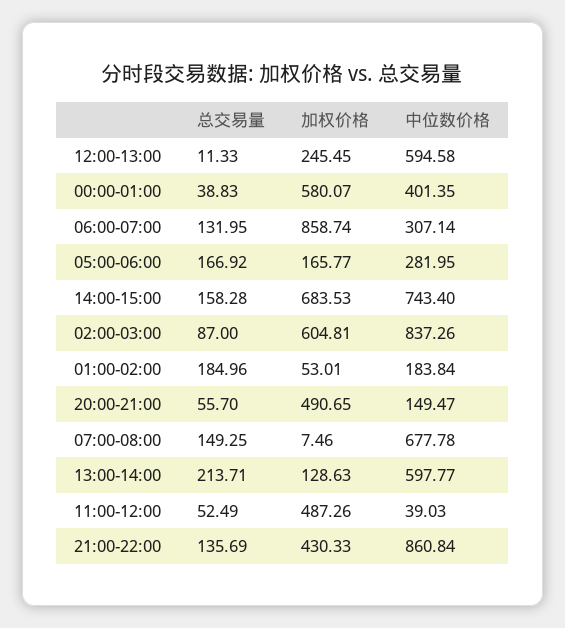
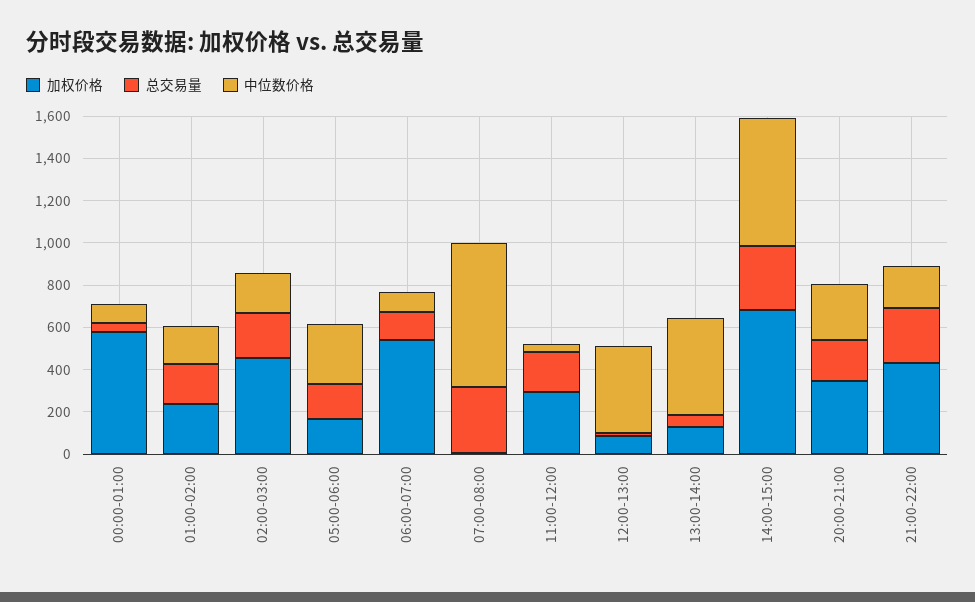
  {
    "总交易量": {
      "12:00-13:00": 11.33,
      "00:00-01:00": 38.83,
      "06:00-07:00": 131.95,
      "05:00-06:00": 166.92,
-     "14:00-15:00": 158.28,
+     "14:00-15:00": 300,
-     "02:00-03:00": 87,
+     "02:00-03:00": 200,
      "01:00-02:00": 184.96,
-     "20:00-21:00": 55.7,
+     "20:00-21:00": 200,
-     "07:00-08:00": 149.25,
+     "07:00-08:00": 300,
-     "13:00-14:00": 213.71,
+     "13:00-14:00": 50,
-     "11:00-12:00": 52.49,
+     "11:00-12:00": 200,
-     "21:00-22:00": 135.69
+     "21:00-22:00": 250
    },
    "加权价格": {
-     "12:00-13:00": 245.45,
+     "12:00-13:00": 100,
      "00:00-01:00": 580.07,
-     "06:00-07:00": 858.74,
+     "06:00-07:00": 550,
      "05:00-06:00": 165.77,
      "14:00-15:00": 683.53,
-     "02:00-03:00": 604.81,
+     "02:00-03:00": 450,
-     "01:00-02:00": 53.01,
+     "01:00-02:00": 250,
-     "20:00-21:00": 490.65,
+     "20:00-21:00": 350,
      "07:00-08:00": 7.46,
      "13:00-14:00": 128.63,
-     "11:00-12:00": 487.26,
+     "11:00-12:00": 300,
      "21:00-22:00": 430.33
    },
    "中位数价格": {
-     "12:00-13:00": 594.58,
+     "12:00-13:00": 400,
-     "00:00-01:00": 401.35,
+     "00:00-01:00": 100,
-     "06:00-07:00": 307.14,
+     "06:00-07:00": 100,
      "05:00-06:00": 281.95,
-     "14:00-15:00": 743.4,
+     "14:00-15:00": 600,
-     "02:00-03:00": 837.26,
+     "02:00-03:00": 200,
      "01:00-02:00": 183.84,
-     "20:00-21:00": 149.47,
+     "20:00-21:00": 250,
      "07:00-08:00": 677.78,
-     "13:00-14:00": 597.77,
+     "13:00-14:00": 450,
      "11:00-12:00": 39.03,
-     "21:00-22:00": 860.84
+     "21:00-22:00": 200
    }
  }

